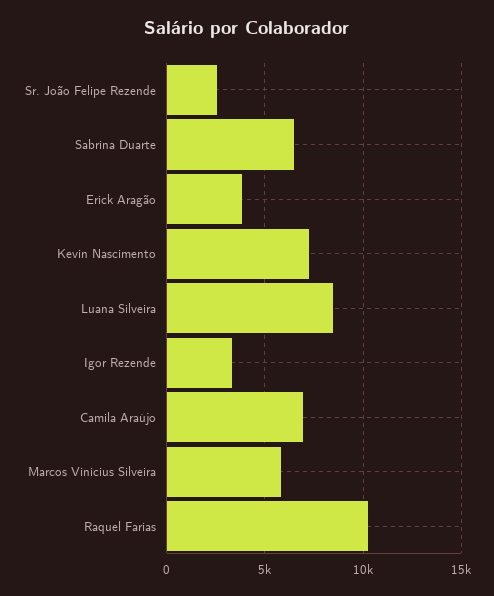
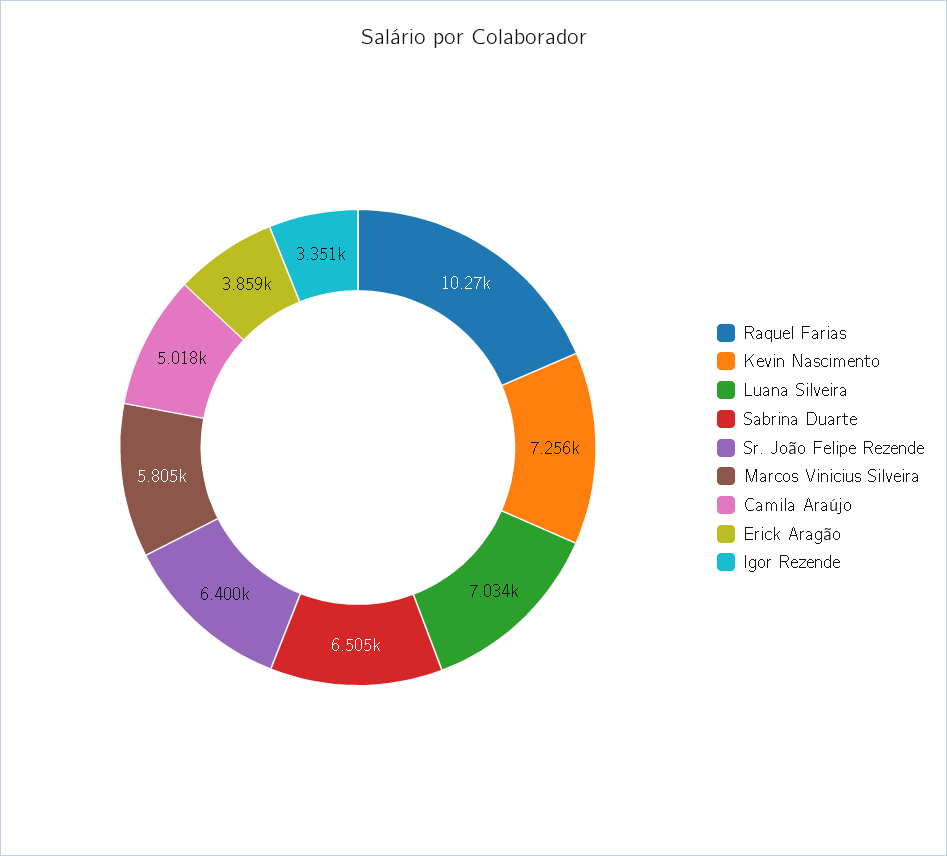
  {
-   "Sr. João Felipe Rezende": 2500,
+   "Sr. João Felipe Rezende": 6400,
    "Sabrina Duarte": 6505,
    "Erick Aragão": 3859,
    "Kevin Nascimento": 7256,
-   "Luana Silveira": 8500,
+   "Luana Silveira": 7034,
    "Igor Rezende": 3351,
-   "Camila Araújo": 7000,
+   "Camila Araújo": 5018,
    "Marcos Vinicius Silveira": 5805,
    "Raquel Farias": 10270
  }

